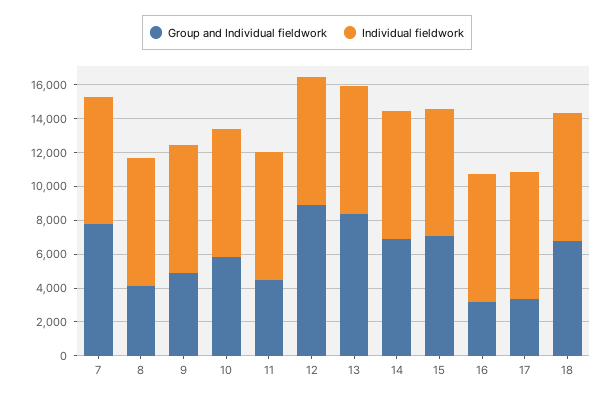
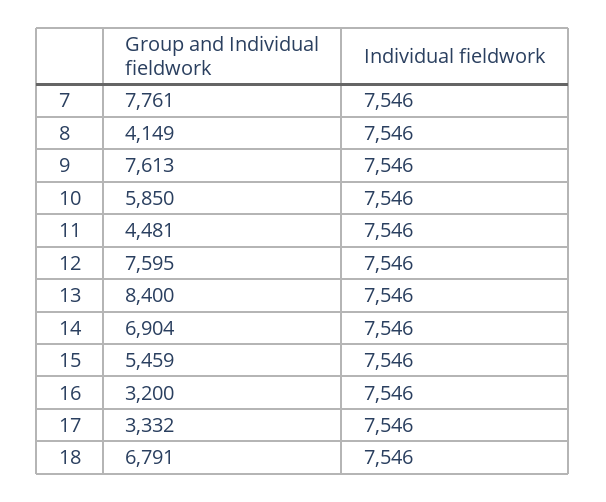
  {
    "Group and Individual fieldwork": {
      "7": 7761,
      "8": 4149,
-     "9": 5000,
+     "9": 7613,
      "10": 5850,
      "11": 4481,
-     "12": 9000,
+     "12": 7595,
      "13": 8400,
      "14": 6904,
-     "15": 7000,
+     "15": 5459,
      "16": 3200,
      "17": 3332,
      "18": 6791
    },
    "Individual fieldwork": {
      "7": 7546,
      "8": 7546,
      "9": 7546,
      "10": 7546,
      "11": 7546,
      "12": 7546,
      "13": 7546,
      "14": 7546,
      "15": 7546,
      "16": 7546,
      "17": 7546,
      "18": 7546
    }
  }

